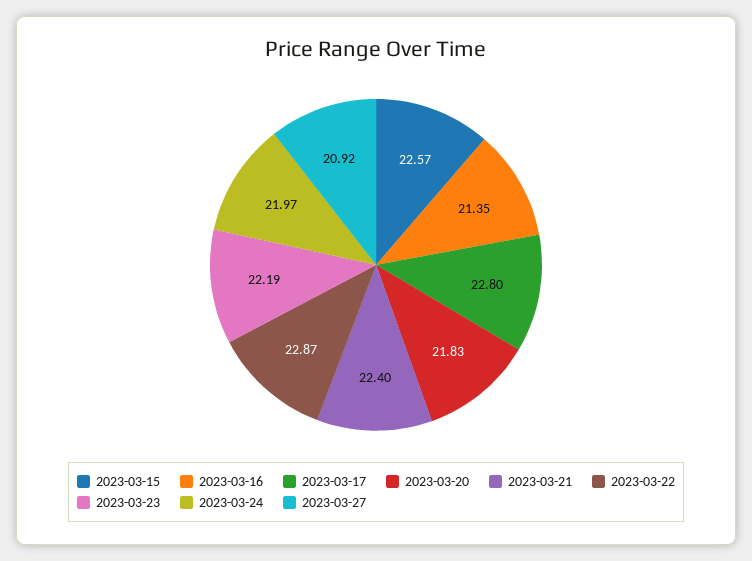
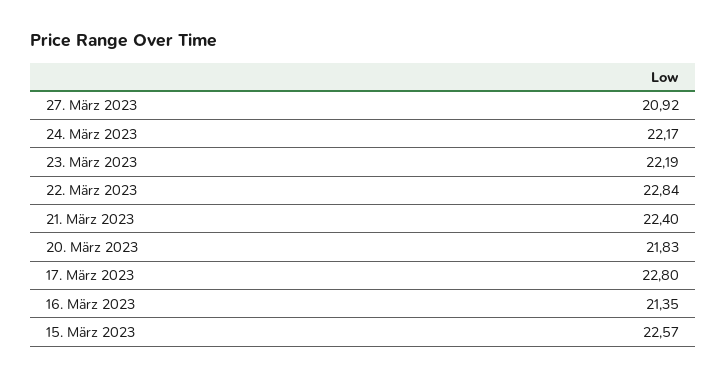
  {
    "2023-03-15": 22.57,
    "2023-03-16": 21.35,
    "2023-03-17": 22.8,
    "2023-03-20": 21.83,
    "2023-03-21": 22.4,
-   "2023-03-22": 22.87,
+   "2023-03-22": 22.84,
    "2023-03-23": 22.19,
-   "2023-03-24": 21.97,
+   "2023-03-24": 22.17,
    "2023-03-27": 20.92
  }

